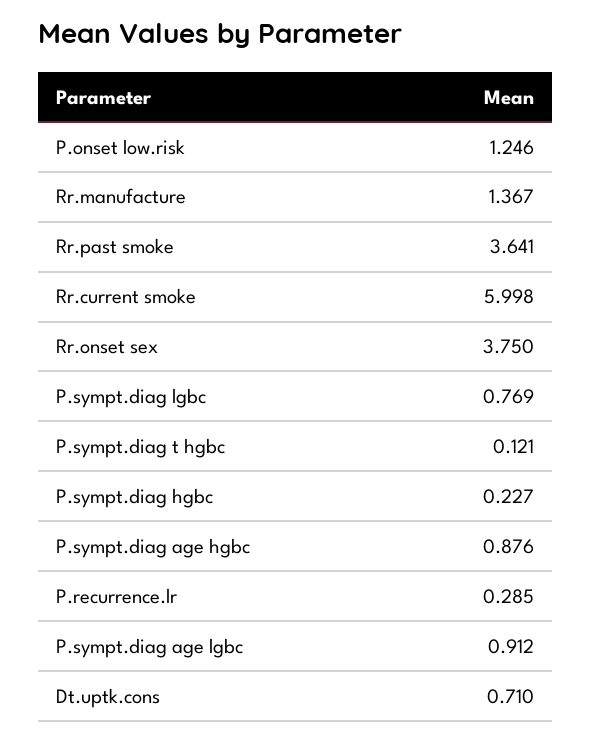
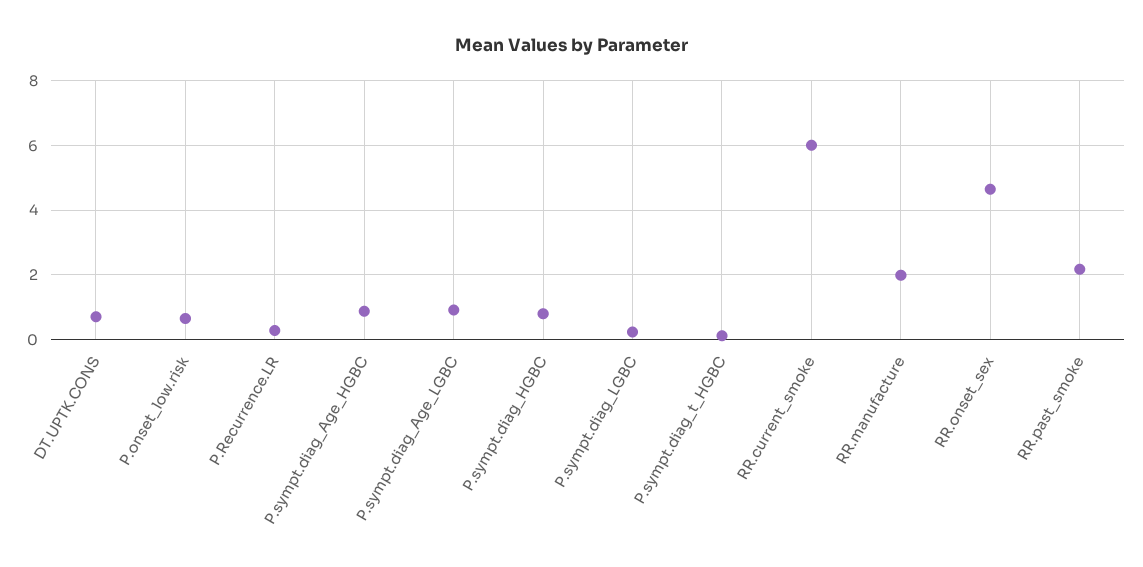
  {
-   "P.onset low.risk": 1.246,
+   "P.onset low.risk": 0.6,
-   "Rr.manufacture": 1.367,
+   "Rr.manufacture": 2,
-   "Rr.past smoke": 3.641,
+   "Rr.past smoke": 2.2,
    "Rr.current smoke": 5.998,
-   "Rr.onset sex": 3.75,
+   "Rr.onset sex": 4.6,
-   "P.sympt.diag lgbc": 0.769,
+   "P.sympt.diag lgbc": 0.2,
    "P.sympt.diag t hgbc": 0.121,
-   "P.sympt.diag hgbc": 0.227,
+   "P.sympt.diag hgbc": 0.8,
    "P.sympt.diag age hgbc": 0.876,
    "P.recurrence.lr": 0.285,
    "P.sympt.diag age lgbc": 0.912,
    "Dt.uptk.cons": 0.71
  }

